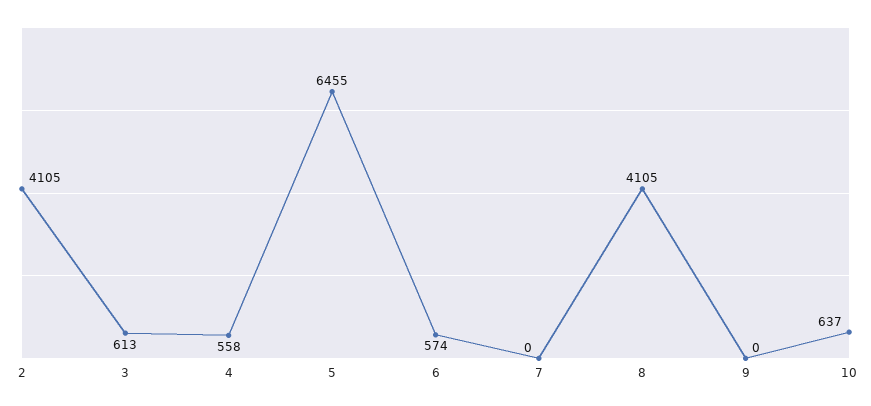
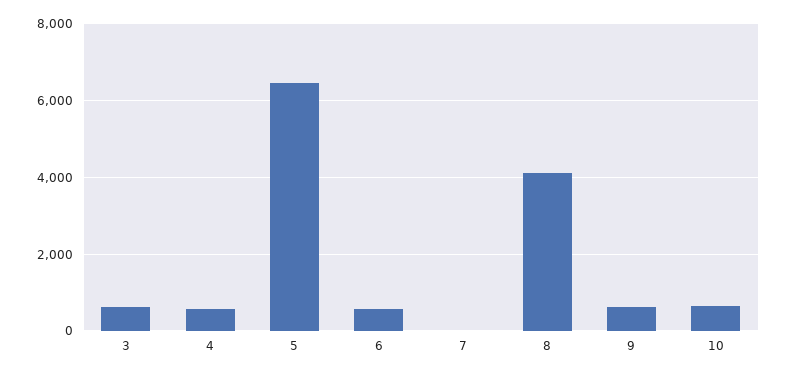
  {
-   "2": 4105,
    "3": 613,
    "4": 558,
    "5": 6455,
    "6": 574,
    "7": 0,
    "8": 4105,
-   "9": 0,
+   "9": 600,
    "10": 637
  }

